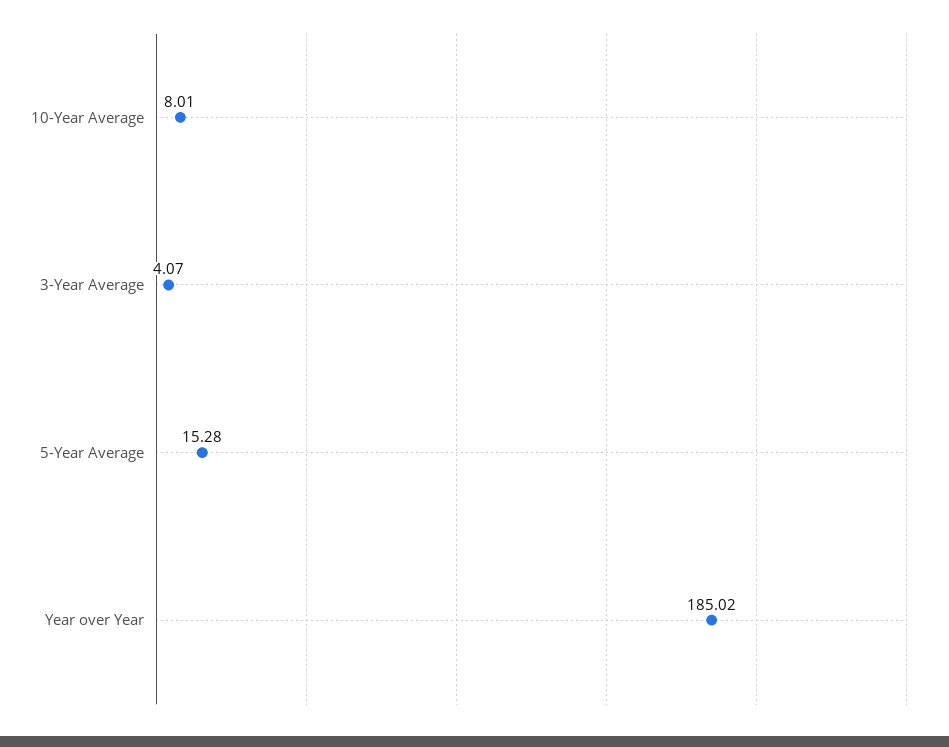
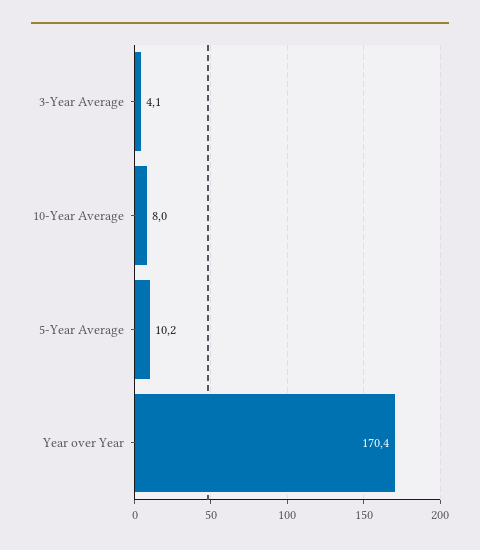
  {
    "10-Year Average": 8.01,
    "3-Year Average": 4.07,
-   "5-Year Average": 15.28,
+   "5-Year Average": 10.2,
-   "Year over Year": 185.02
+   "Year over Year": 170.4
  }

